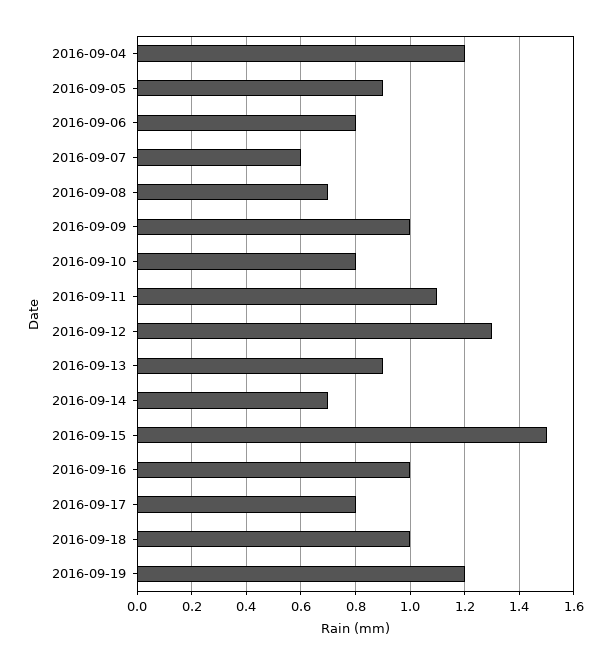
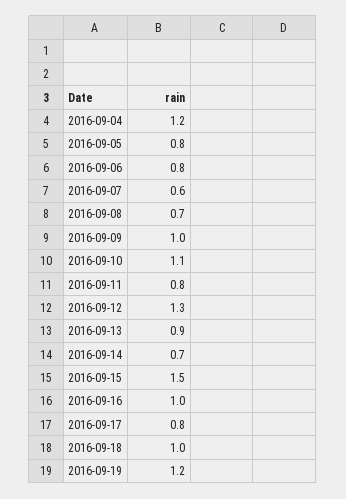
  {
    "2016-09-04": 1.2,
-   "2016-09-05": 0.9,
+   "2016-09-05": 0.8,
    "2016-09-06": 0.8,
    "2016-09-07": 0.6,
    "2016-09-08": 0.7,
    "2016-09-09": 1,
-   "2016-09-10": 0.8,
+   "2016-09-10": 1.1,
-   "2016-09-11": 1.1,
+   "2016-09-11": 0.8,
    "2016-09-12": 1.3,
    "2016-09-13": 0.9,
    "2016-09-14": 0.7,
    "2016-09-15": 1.5,
    "2016-09-16": 1,
    "2016-09-17": 0.8,
    "2016-09-18": 1,
    "2016-09-19": 1.2
  }

